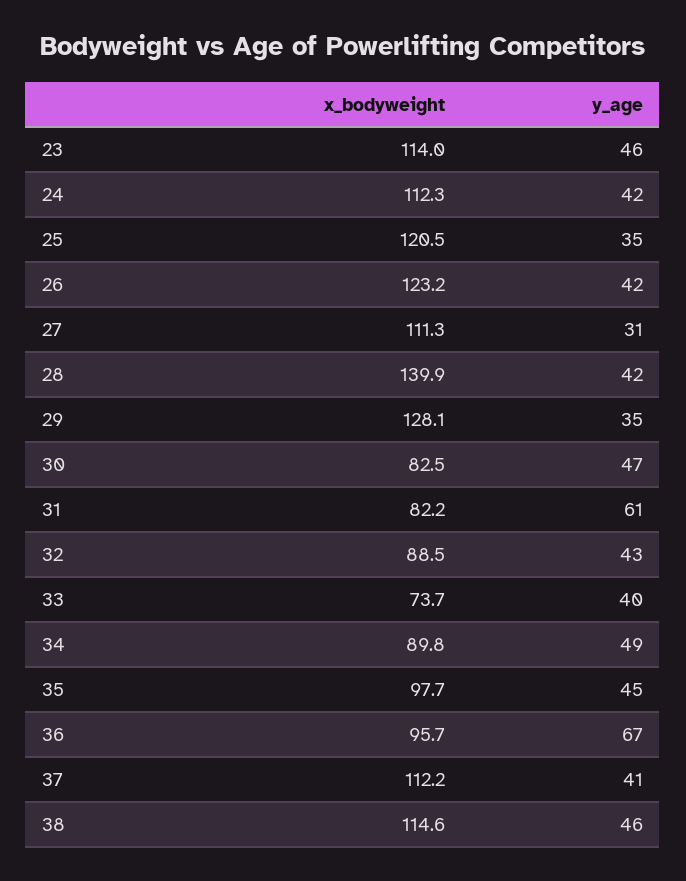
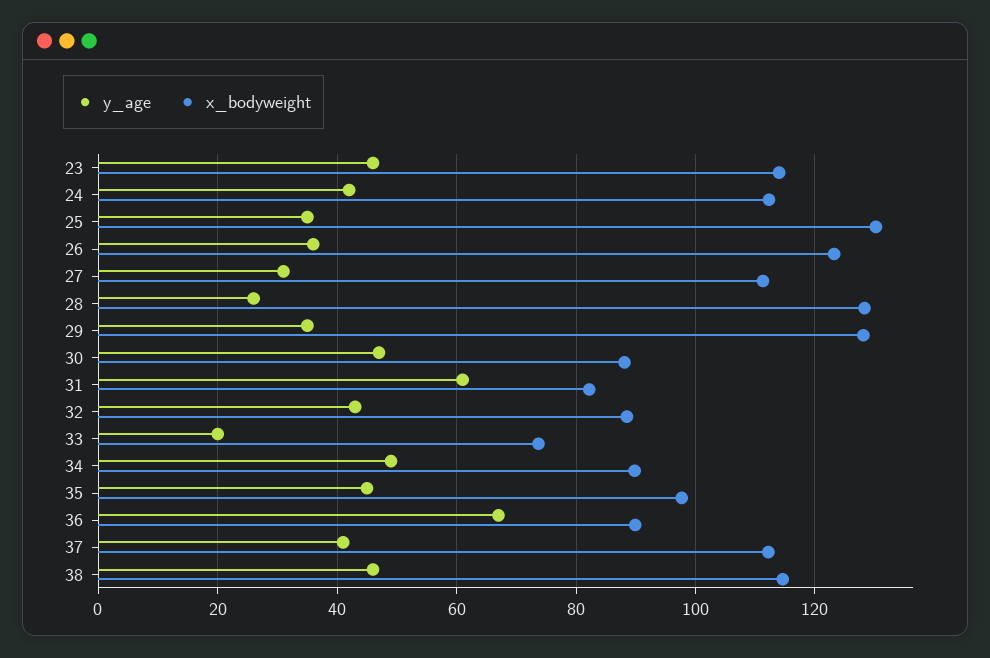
  {
    "x_bodyweight": {
      "23": 114,
      "24": 112.3,
-     "25": 120.5,
+     "25": 130,
      "26": 123.2,
      "27": 111.3,
-     "28": 139.9,
+     "28": 128,
      "29": 128.1,
-     "30": 82.5,
+     "30": 88,
      "31": 82.2,
      "32": 88.5,
      "33": 73.7,
      "34": 89.8,
      "35": 97.7,
-     "36": 95.7,
+     "36": 90,
      "37": 112.2,
      "38": 114.6
    },
    "y_age": {
      "23": 46,
      "24": 42,
      "25": 35,
-     "26": 42,
+     "26": 36,
      "27": 31,
-     "28": 42,
+     "28": 26,
      "29": 35,
      "30": 47,
      "31": 61,
      "32": 43,
-     "33": 40,
+     "33": 20,
      "34": 49,
      "35": 45,
      "36": 67,
      "37": 41,
      "38": 46
    }
  }

